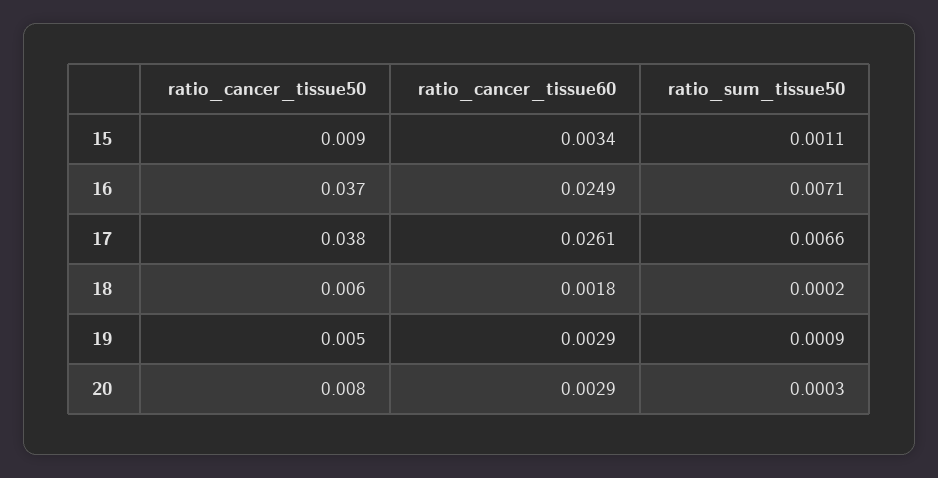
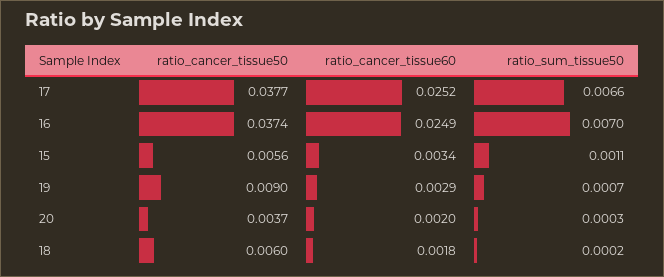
  {
    "ratio_cancer_tissue50": {
-     "15": 0.009,
+     "15": 0.0056,
      "16": 0.0374,
      "17": 0.0377,
      "18": 0.006,
-     "19": 0.005,
+     "19": 0.009,
-     "20": 0.008
+     "20": 0.0037
    },
    "ratio_cancer_tissue60": {
      "15": 0.0034,
      "16": 0.0249,
-     "17": 0.0261,
+     "17": 0.0252,
      "18": 0.0018,
      "19": 0.0029,
-     "20": 0.0029
+     "20": 0.002
    },
    "ratio_sum_tissue50": {
      "15": 0.0011,
-     "16": 0.0071,
+     "16": 0.007,
      "17": 0.0066,
      "18": 0.0002,
-     "19": 0.0009,
+     "19": 0.0007,
      "20": 0.0003
    }
  }

